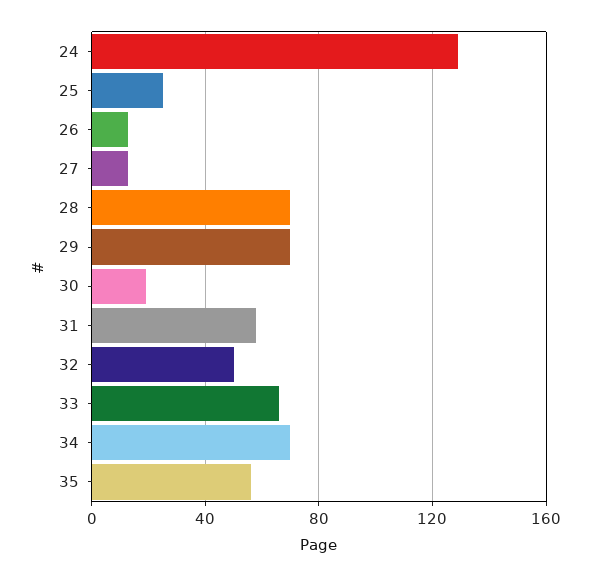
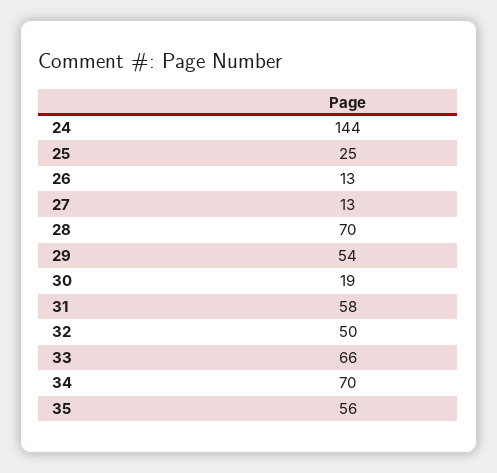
  {
-   "24": 130,
+   "24": 144,
    "25": 25,
    "26": 13,
    "27": 13,
    "28": 70,
-   "29": 70,
+   "29": 54,
    "30": 19,
    "31": 58,
    "32": 50,
    "33": 66,
    "34": 70,
    "35": 56
  }

